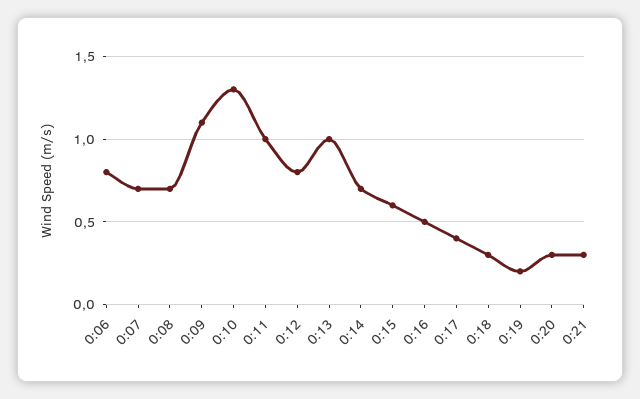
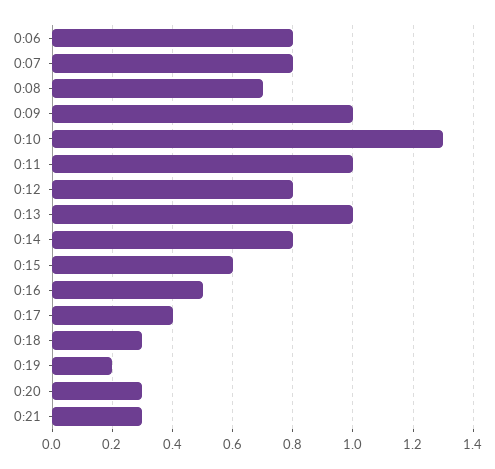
  {
    "0:06": 0.8,
-   "0:07": 0.7,
+   "0:07": 0.8,
    "0:08": 0.7,
-   "0:09": 1.1,
+   "0:09": 1,
    "0:10": 1.3,
    "0:11": 1,
    "0:12": 0.8,
    "0:13": 1,
-   "0:14": 0.7,
+   "0:14": 0.8,
    "0:15": 0.6,
    "0:16": 0.5,
    "0:17": 0.4,
    "0:18": 0.3,
    "0:19": 0.2,
    "0:20": 0.3,
    "0:21": 0.3
  }

